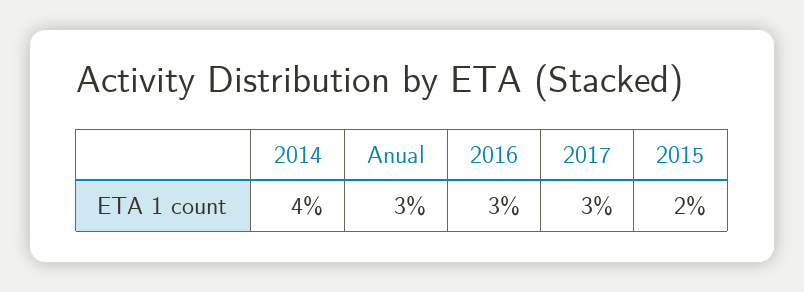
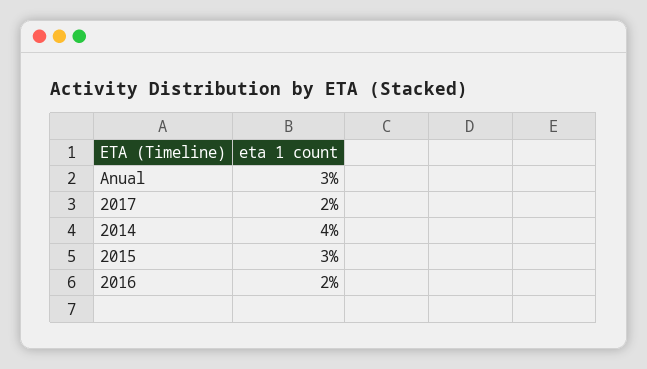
  {
    "2014": 4,
    "Anual": 3,
-   "2016": 3,
+   "2016": 2,
-   "2017": 3,
+   "2017": 2,
-   "2015": 2
+   "2015": 3
  }

